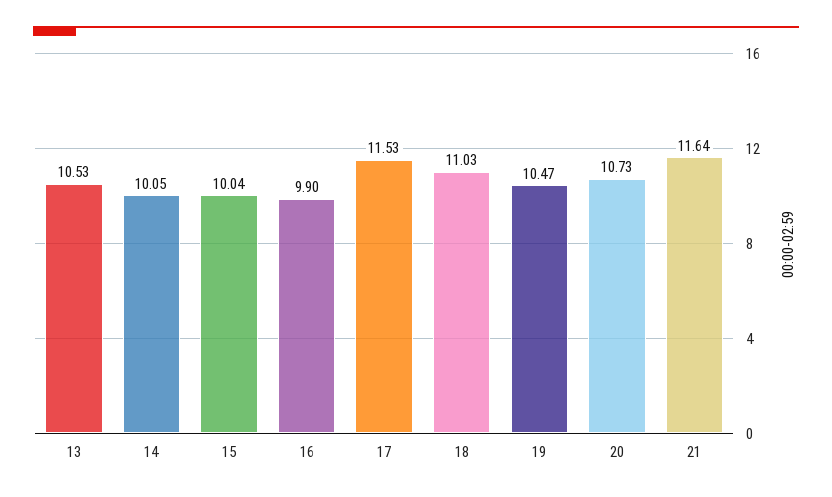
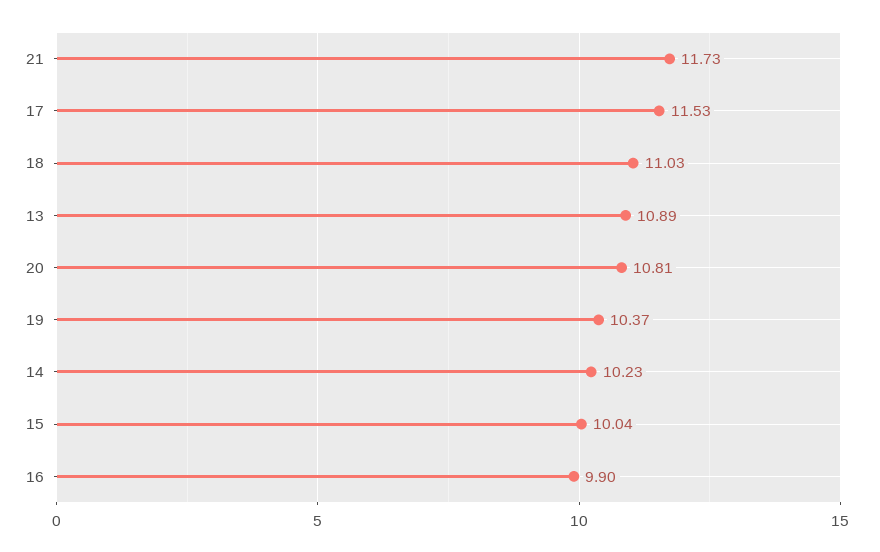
  {
-   "13": 10.53,
+   "13": 10.89,
-   "14": 10.05,
+   "14": 10.23,
    "15": 10.04,
    "16": 9.9,
    "17": 11.53,
    "18": 11.03,
-   "19": 10.47,
+   "19": 10.37,
-   "20": 10.73,
+   "20": 10.81,
-   "21": 11.64
+   "21": 11.73
  }

